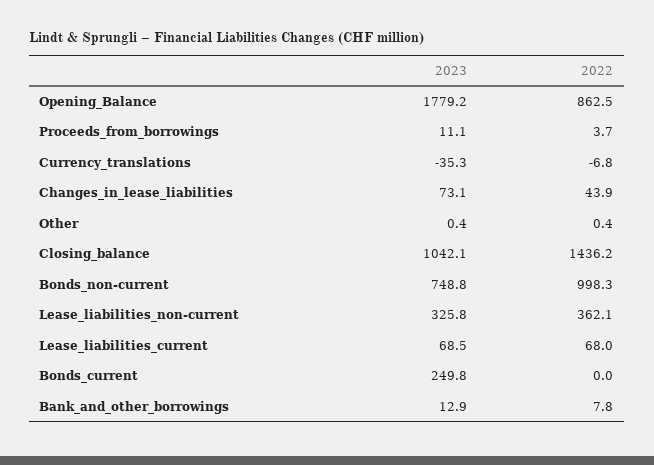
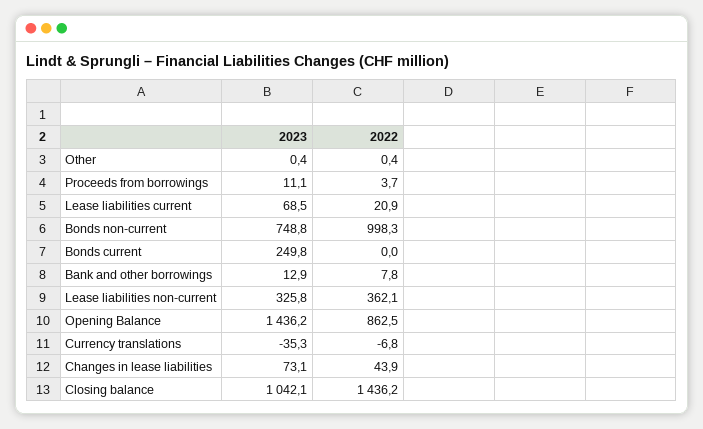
  {
    "2023": {
-     "Opening_Balance": 1779.2,
+     "Opening_Balance": 1436.2,
      "Proceeds_from_borrowings": 11.1,
      "Currency_translations": -35.3,
      "Changes_in_lease_liabilities": 73.1,
      "Other": 0.4,
      "Closing_balance": 1042.1,
      "Bonds_non-current": 748.8,
      "Lease_liabilities_non-current": 325.8,
      "Lease_liabilities_current": 68.5,
      "Bonds_current": 249.8,
      "Bank_and_other_borrowings": 12.9
    },
    "2022": {
      "Opening_Balance": 862.5,
      "Proceeds_from_borrowings": 3.7,
      "Currency_translations": -6.8,
      "Changes_in_lease_liabilities": 43.9,
      "Other": 0.4,
      "Closing_balance": 1436.2,
      "Bonds_non-current": 998.3,
      "Lease_liabilities_non-current": 362.1,
-     "Lease_liabilities_current": 68,
+     "Lease_liabilities_current": 20.9,
      "Bonds_current": 0,
      "Bank_and_other_borrowings": 7.8
    }
  }

